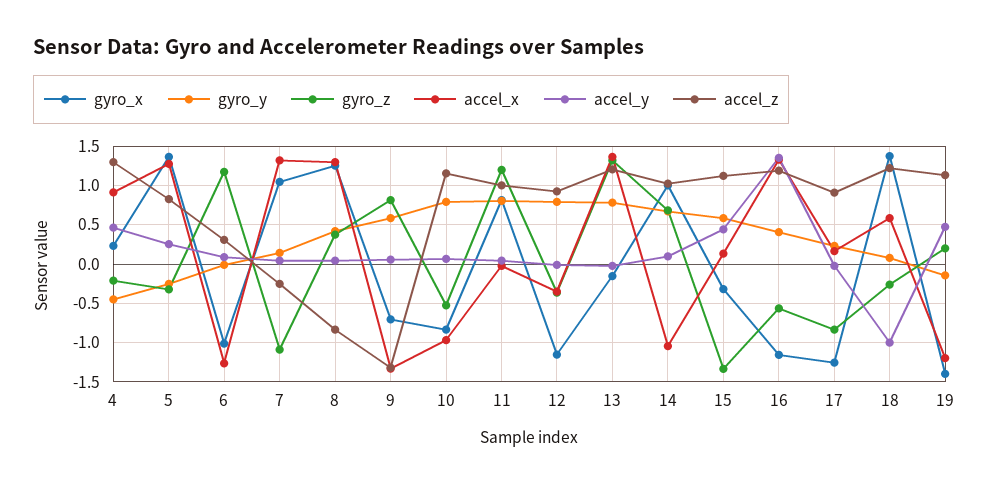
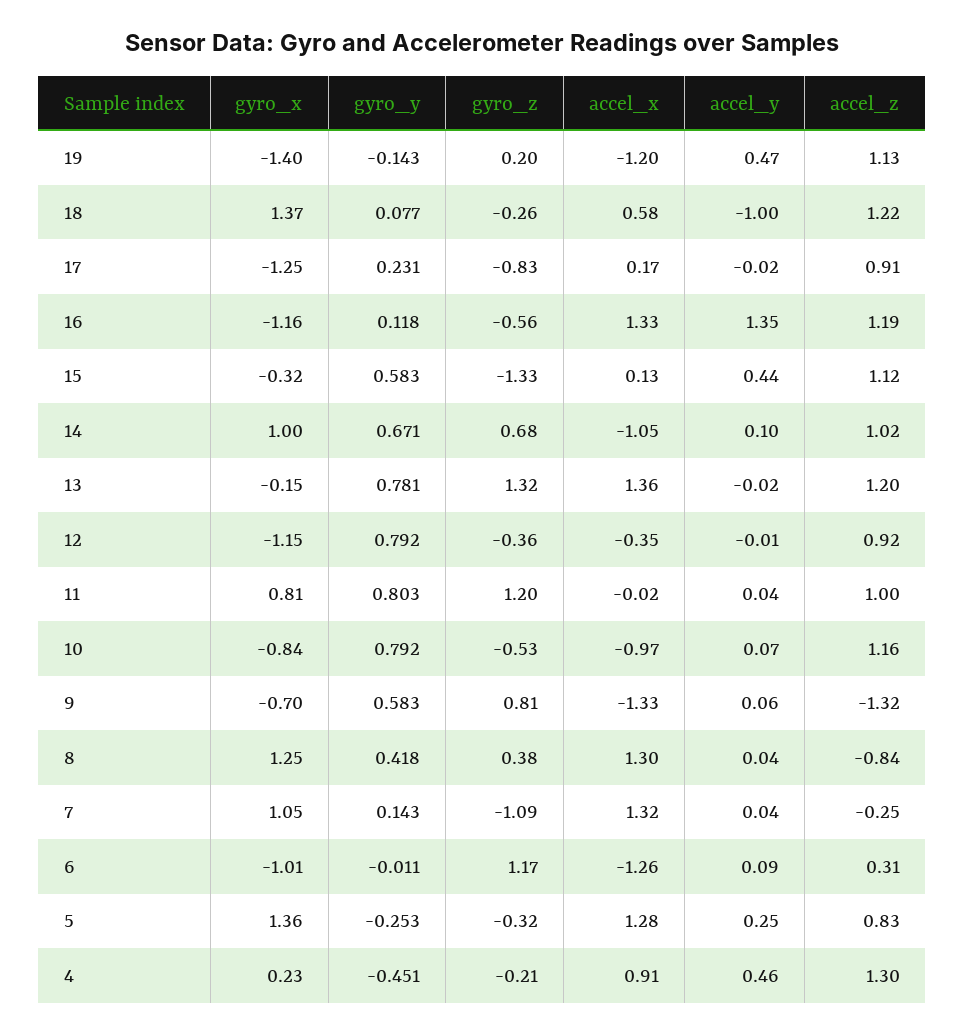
  {
    "gyro_x": {
      "4": 0.23,
      "5": 1.36,
      "6": -1.01,
      "7": 1.05,
      "8": 1.25,
      "9": -0.7,
      "10": -0.84,
      "11": 0.81,
      "12": -1.15,
      "13": -0.15,
      "14": 1,
      "15": -0.32,
      "16": -1.16,
      "17": -1.25,
      "18": 1.37,
      "19": -1.4
    },
    "gyro_y": {
      "4": -0.451,
      "5": -0.253,
      "6": -0.011,
      "7": 0.143,
      "8": 0.418,
      "9": 0.583,
      "10": 0.792,
      "11": 0.803,
      "12": 0.792,
      "13": 0.781,
      "14": 0.671,
      "15": 0.583,
-     "16": 0.4,
+     "16": 0.118,
      "17": 0.231,
      "18": 0.077,
      "19": -0.143
    },
    "gyro_z": {
      "4": -0.21,
      "5": -0.32,
      "6": 1.17,
      "7": -1.09,
      "8": 0.38,
      "9": 0.81,
      "10": -0.53,
      "11": 1.2,
      "12": -0.36,
      "13": 1.32,
      "14": 0.68,
      "15": -1.33,
      "16": -0.56,
      "17": -0.83,
      "18": -0.26,
      "19": 0.2
    },
    "accel_x": {
      "4": 0.91,
      "5": 1.28,
      "6": -1.26,
      "7": 1.32,
      "8": 1.3,
      "9": -1.33,
      "10": -0.97,
      "11": -0.02,
      "12": -0.35,
      "13": 1.36,
      "14": -1.05,
      "15": 0.13,
      "16": 1.33,
      "17": 0.17,
      "18": 0.58,
      "19": -1.2
    },
    "accel_y": {
      "4": 0.46,
      "5": 0.25,
      "6": 0.09,
      "7": 0.04,
      "8": 0.04,
      "9": 0.06,
      "10": 0.07,
      "11": 0.04,
      "12": -0.01,
      "13": -0.02,
      "14": 0.1,
      "15": 0.44,
      "16": 1.35,
      "17": -0.02,
      "18": -1,
      "19": 0.47
    },
    "accel_z": {
      "4": 1.3,
      "5": 0.83,
      "6": 0.31,
      "7": -0.25,
      "8": -0.84,
      "9": -1.32,
      "10": 1.16,
      "11": 1,
      "12": 0.92,
      "13": 1.2,
      "14": 1.02,
      "15": 1.12,
      "16": 1.19,
      "17": 0.91,
      "18": 1.22,
      "19": 1.13
    }
  }

